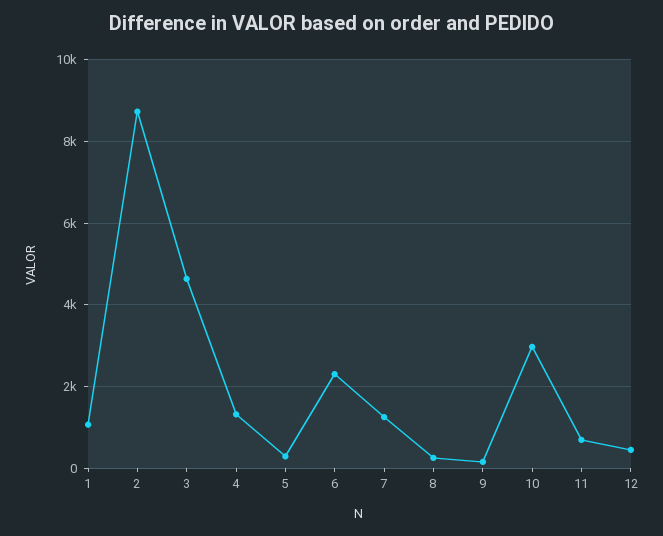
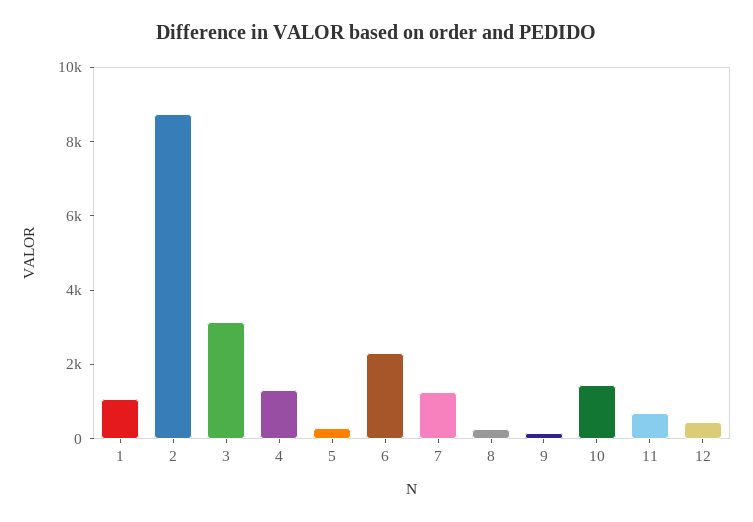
  {
    "1": 1000,
    "2": 8800,
-   "3": 4600,
+   "3": 3000,
    "4": 1400,
    "5": 200,
    "6": 2400,
    "7": 1200,
    "8": 200,
    "9": 200,
-   "10": 3000,
+   "10": 1500,
    "11": 600,
    "12": 400
  }

